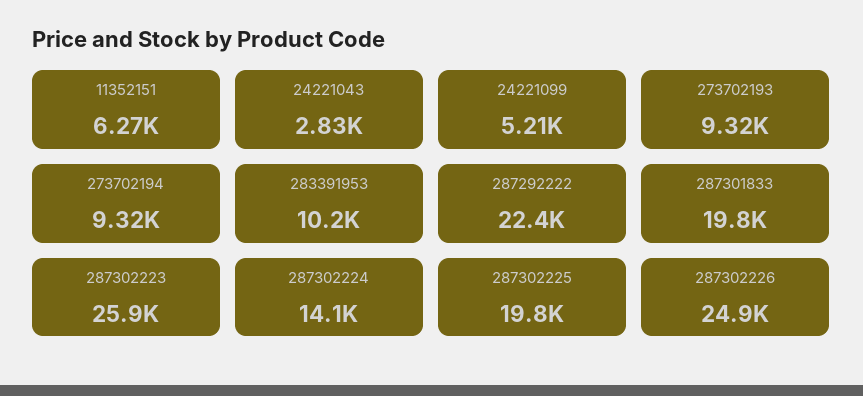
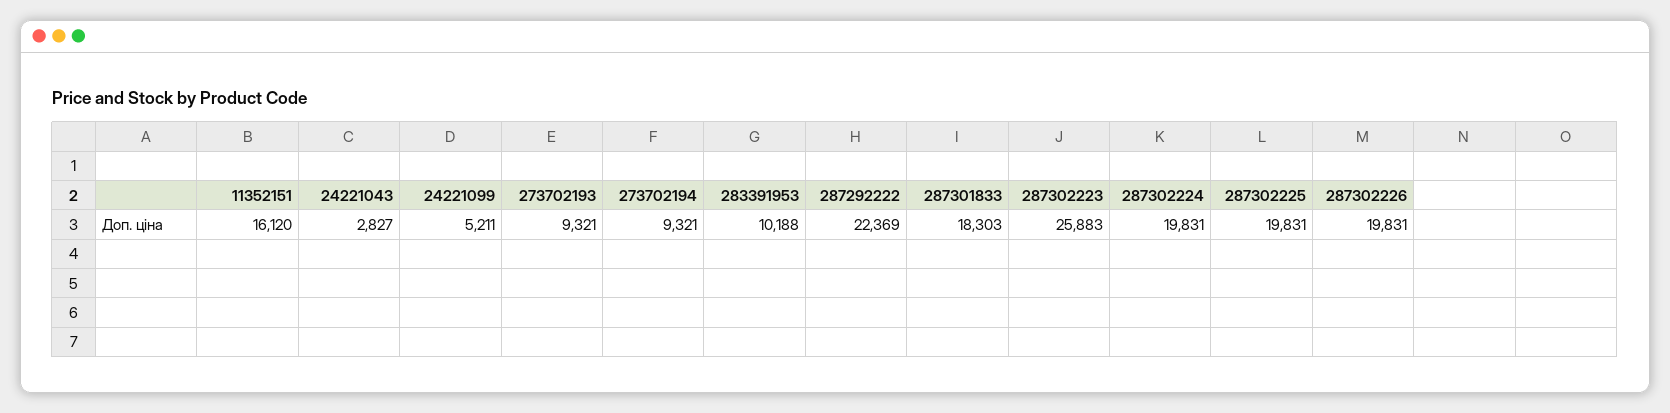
  {
-   "11352151": 6270,
+   "11352151": 16120,
    "24221043": 2827,
    "24221099": 5211,
    "273702193": 9321,
    "273702194": 9321,
    "283391953": 10188,
    "287292222": 22369,
-   "287301833": 19800,
+   "287301833": 18303,
    "287302223": 25883,
-   "287302224": 14100,
+   "287302224": 19831,
    "287302225": 19831,
-   "287302226": 24900
+   "287302226": 19831
  }

